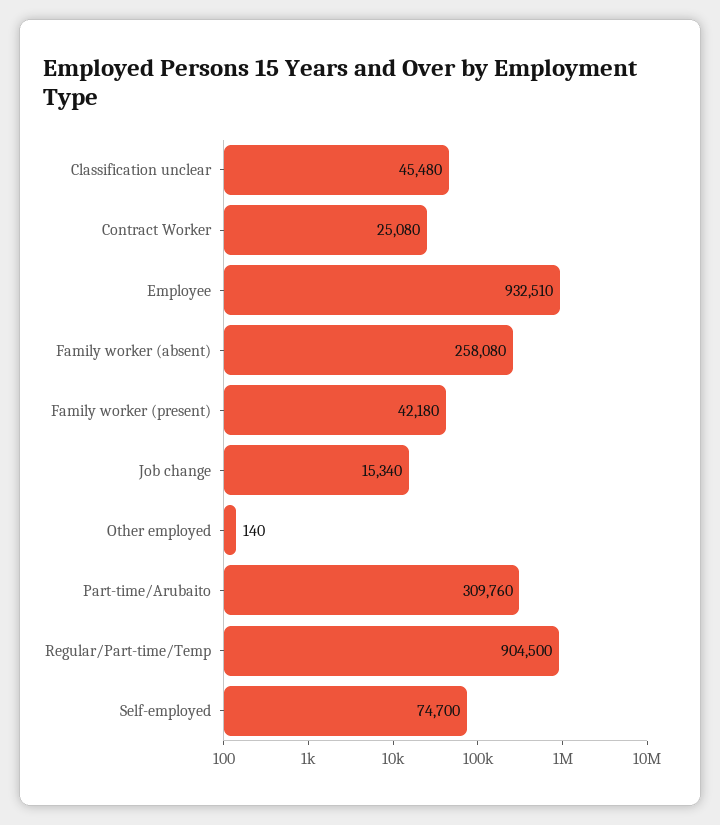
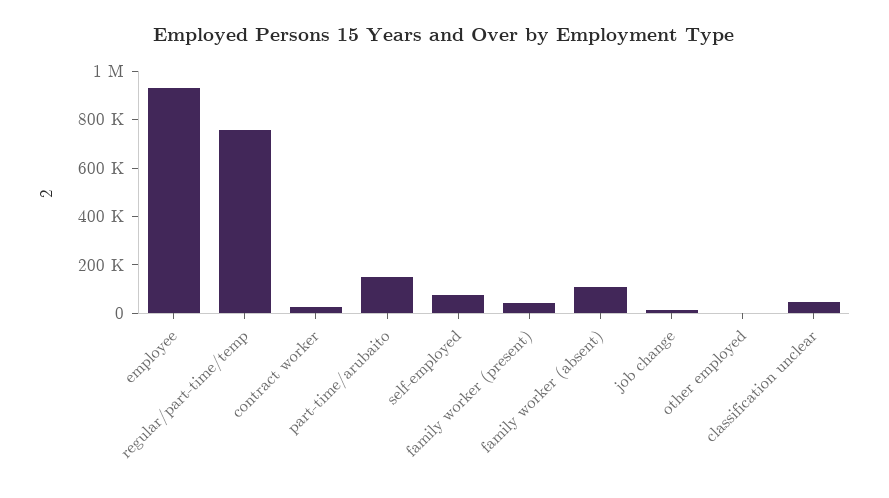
  {
    "Classification unclear": 45480,
    "Contract Worker": 25080,
    "Employee": 932510,
-   "Family worker (absent)": 258080,
+   "Family worker (absent)": 100000,
    "Family worker (present)": 42180,
    "Job change": 15340,
    "Other employed": 140,
-   "Part-time/Arubaito": 309760,
+   "Part-time/Arubaito": 150000,
-   "Regular/Part-time/Temp": 904500,
+   "Regular/Part-time/Temp": 750000,
    "Self-employed": 74700
  }

